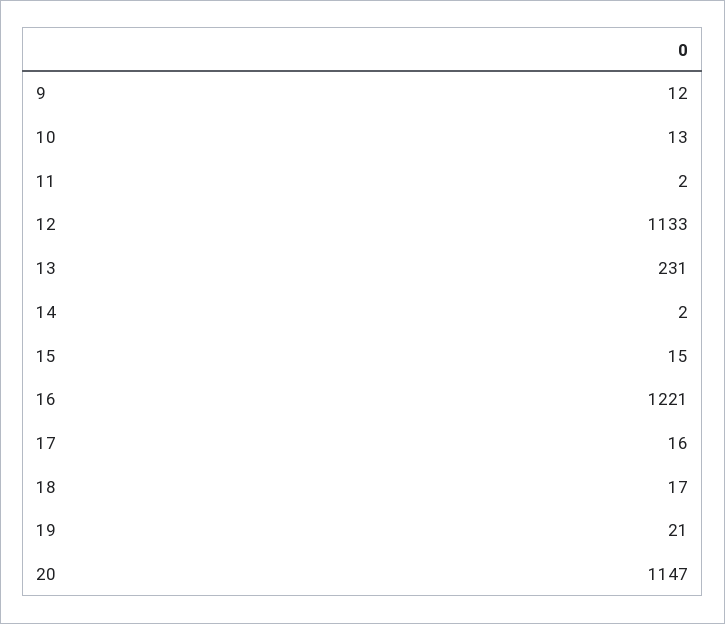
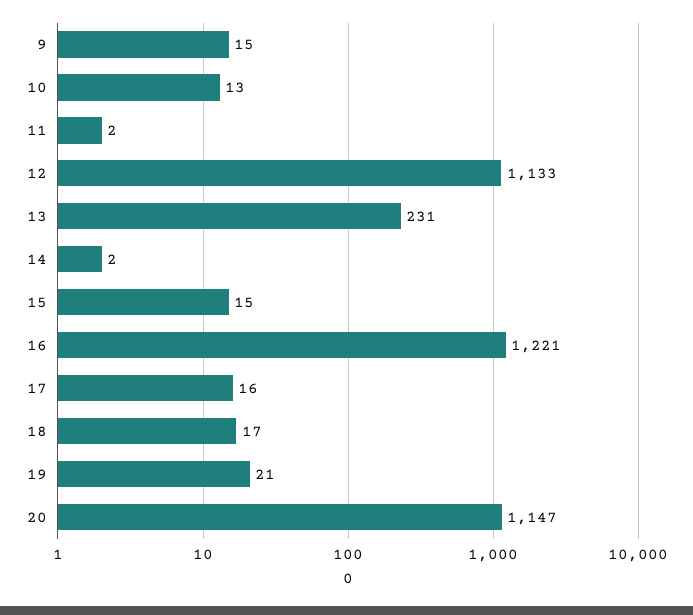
  {
-   "9": 12,
+   "9": 15,
    "10": 13,
    "11": 2,
    "12": 1133,
    "13": 231,
    "14": 2,
    "15": 15,
    "16": 1221,
    "17": 16,
    "18": 17,
    "19": 21,
    "20": 1147
  }

